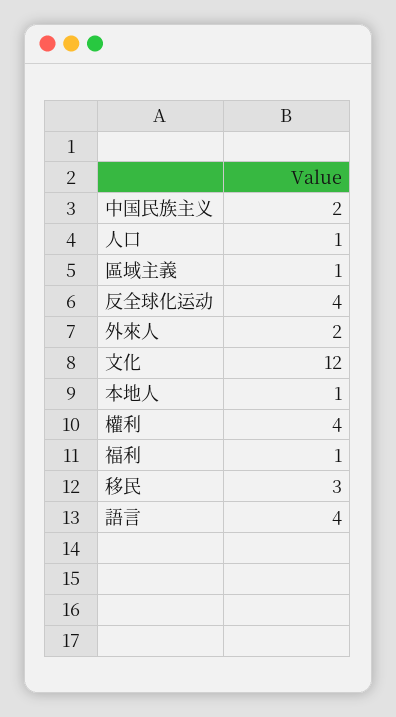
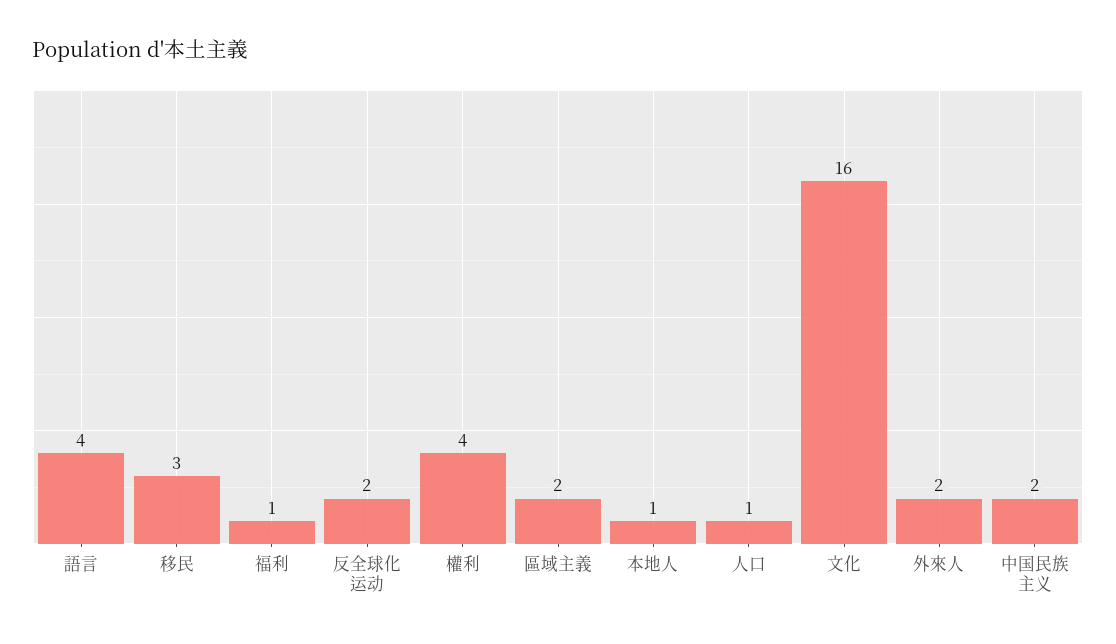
  {
    "中国民族主义": 2,
    "人口": 1,
-   "區域主義": 1,
+   "區域主義": 2,
-   "反全球化运动": 4,
+   "反全球化运动": 2,
    "外來人": 2,
-   "文化": 12,
+   "文化": 16,
    "本地人": 1,
    "權利": 4,
    "福利": 1,
    "移民": 3,
    "語言": 4
  }

